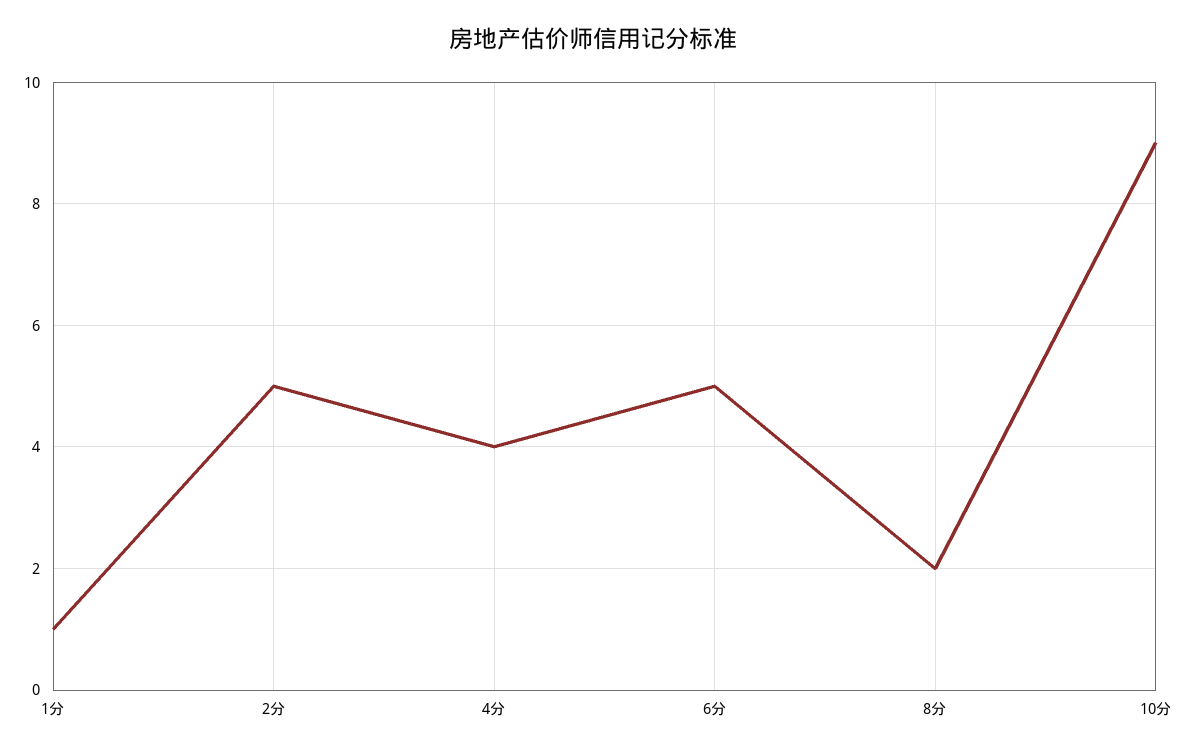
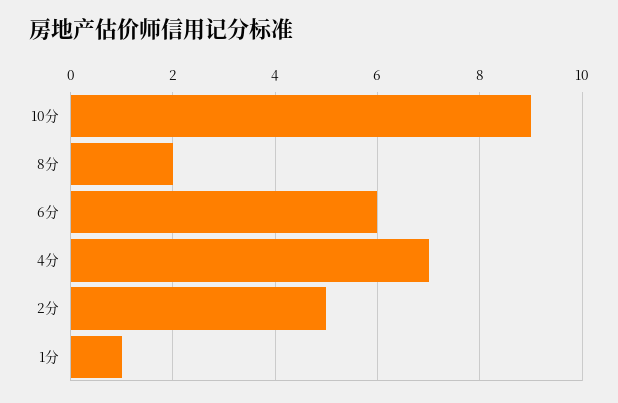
  {
    "1分": 1,
    "2分": 5,
-   "4分": 4,
+   "4分": 7,
-   "6分": 5,
+   "6分": 6,
    "8分": 2,
    "10分": 9
  }

